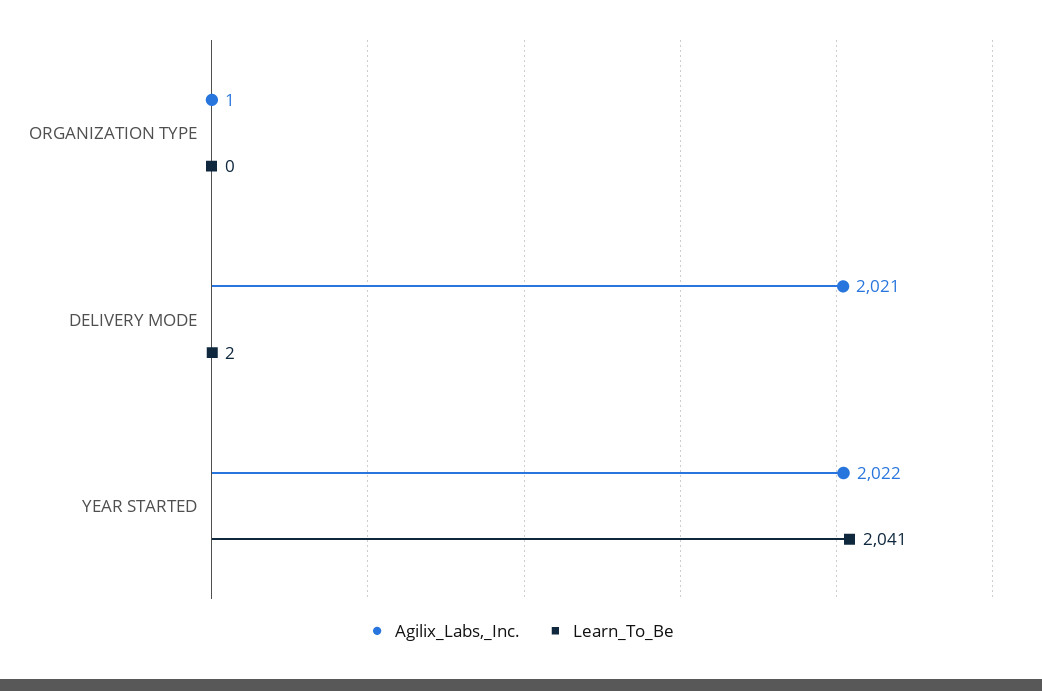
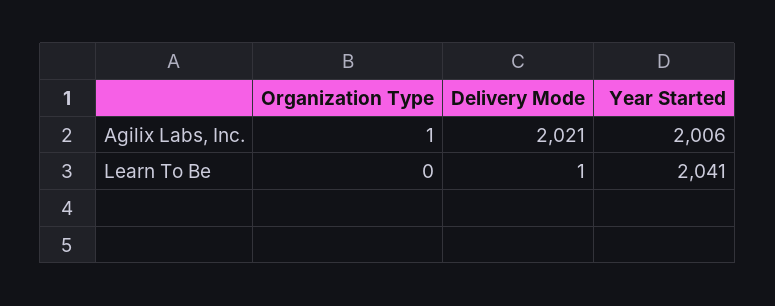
  {
    "Agilix_Labs,_Inc.": {
      "ORGANIZATION TYPE": 1,
      "DELIVERY MODE": 2021,
-     "YEAR STARTED": 2022
+     "YEAR STARTED": 2006
    },
    "Learn_To_Be": {
      "ORGANIZATION TYPE": 0,
-     "DELIVERY MODE": 2,
+     "DELIVERY MODE": 1,
      "YEAR STARTED": 2041
    }
  }

